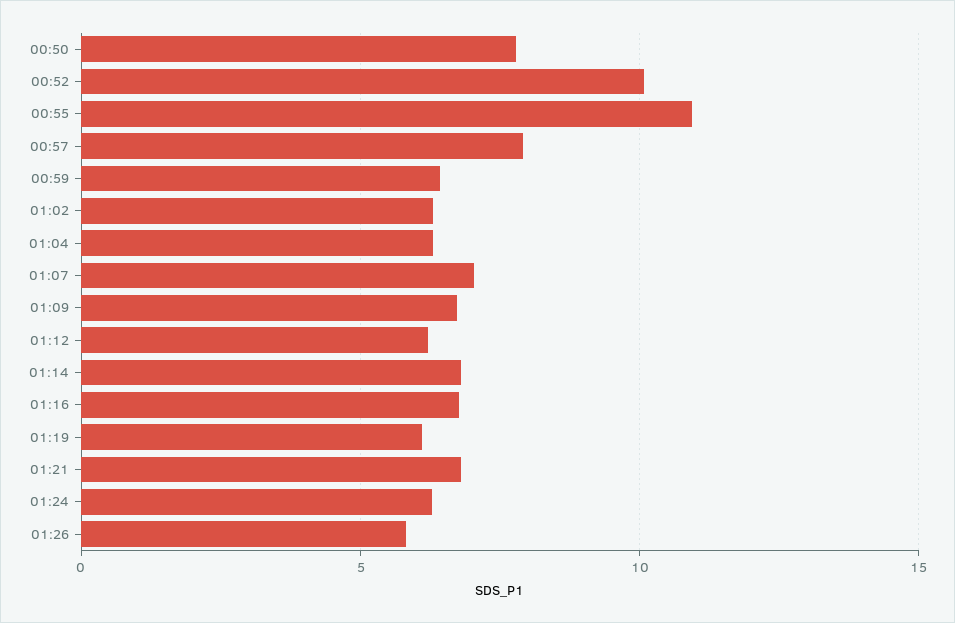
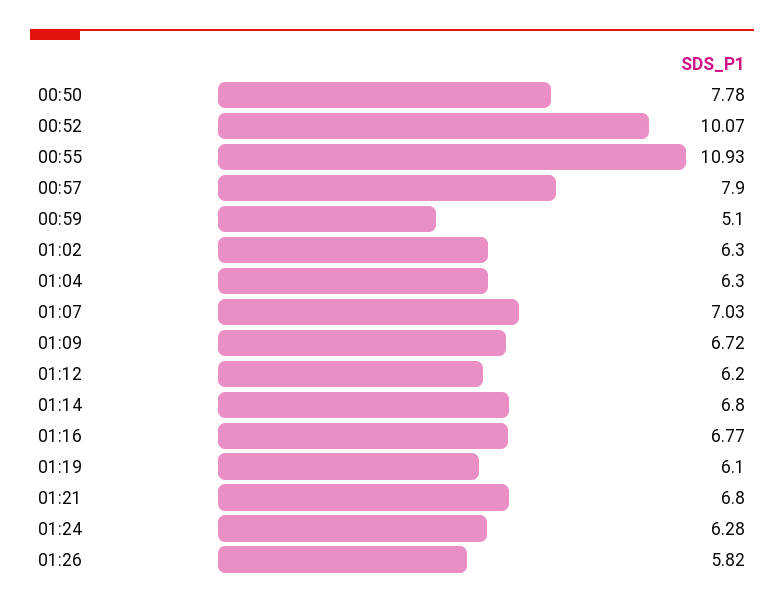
  {
    "00:50": 7.78,
    "00:52": 10.07,
    "00:55": 10.93,
    "00:57": 7.9,
-   "00:59": 6.5,
+   "00:59": 5.1,
    "01:02": 6.3,
    "01:04": 6.3,
    "01:07": 7.03,
    "01:09": 6.72,
    "01:12": 6.2,
    "01:14": 6.8,
    "01:16": 6.77,
    "01:19": 6.1,
    "01:21": 6.8,
    "01:24": 6.28,
    "01:26": 5.82
  }

